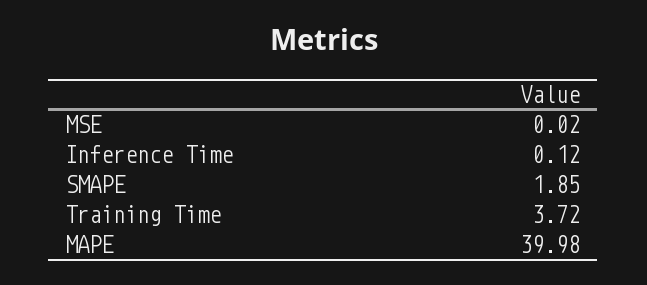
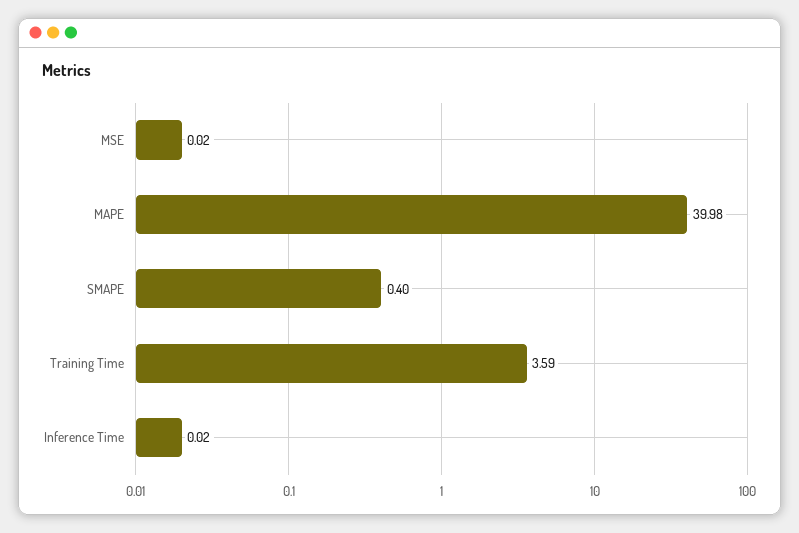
  {
    "MSE": 0.02,
-   "Inference Time": 0.12,
+   "Inference Time": 0.02,
-   "SMAPE": 1.85,
+   "SMAPE": 0.4,
-   "Training Time": 3.72,
+   "Training Time": 3.59,
    "MAPE": 39.98
  }

